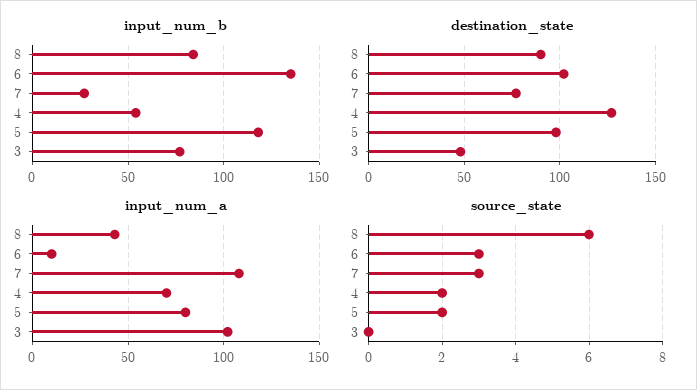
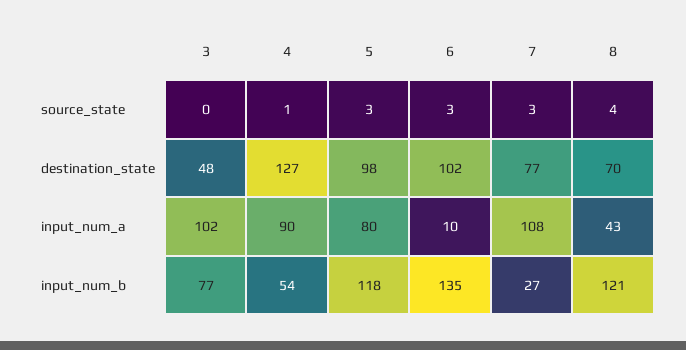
  {
    "input_num_b": {
-     "8": 85,
+     "8": 121,
      "6": 135,
      "7": 27,
      "4": 54,
      "5": 118,
      "3": 77
    },
    "destination_state": {
-     "8": 90,
+     "8": 70,
      "6": 102,
      "7": 77,
      "4": 127,
      "5": 98,
      "3": 48
    },
    "input_num_a": {
      "8": 43,
      "6": 10,
      "7": 108,
-     "4": 70,
+     "4": 90,
      "5": 80,
      "3": 102
    },
    "source_state": {
-     "8": 6,
+     "8": 4,
      "6": 3,
      "7": 3,
-     "4": 2,
+     "4": 1,
-     "5": 2,
+     "5": 3,
      "3": 0
    }
  }

